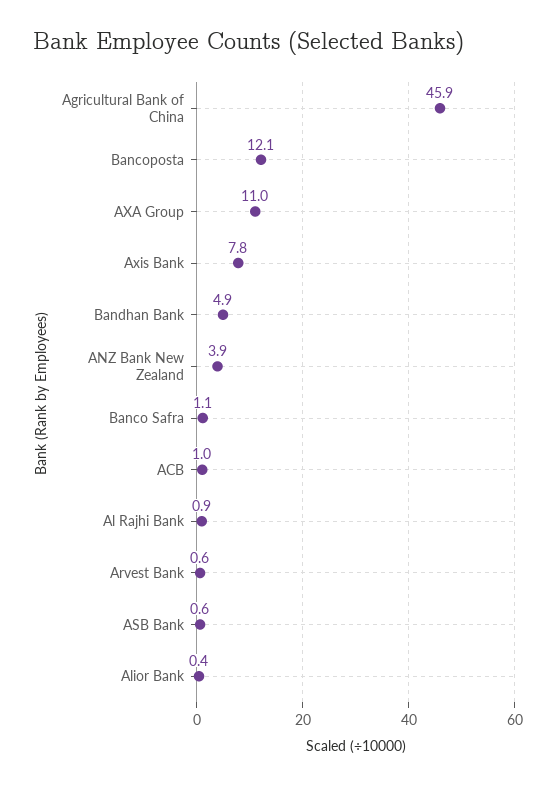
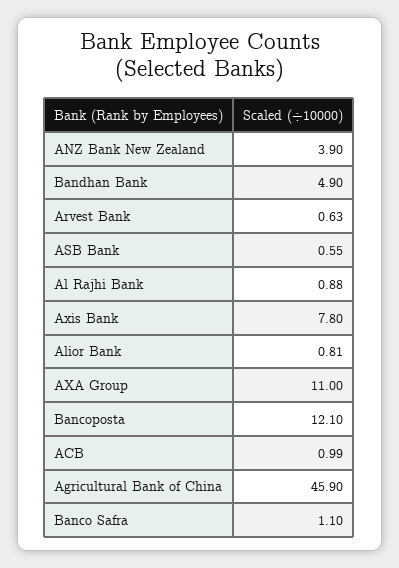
  {
    "Agricultural Bank of China": 45.9,
    "Bancoposta": 12.1,
    "AXA Group": 11,
    "Axis Bank": 7.8,
    "Bandhan Bank": 4.9,
    "ANZ Bank New Zealand": 3.9,
    "Banco Safra": 1.1,
    "ACB": 0.99,
    "Al Rajhi Bank": 0.88,
    "Arvest Bank": 0.63,
    "ASB Bank": 0.55,
-   "Alior Bank": 0.4
+   "Alior Bank": 0.81
  }

